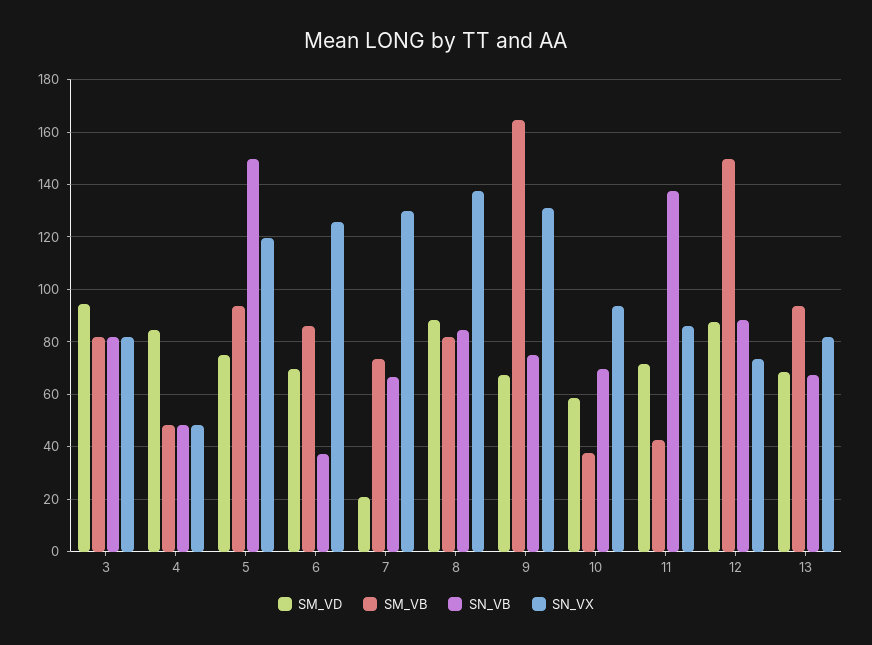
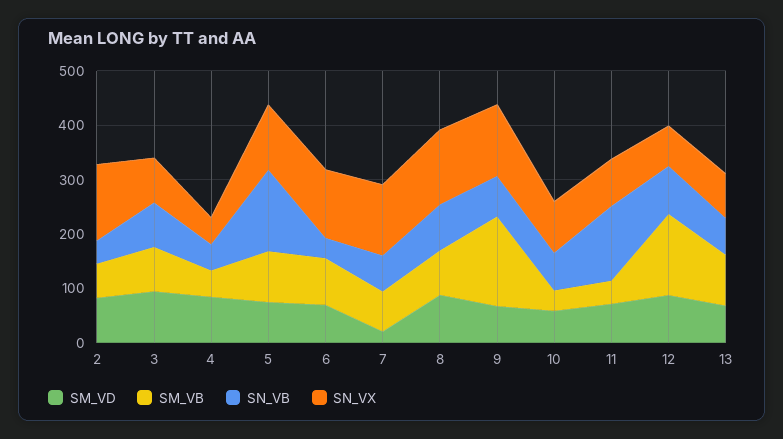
  {
    "SM_VD": {
      "3": 95,
      "4": 85,
      "5": 75,
      "6": 70,
      "7": 20,
      "8": 87.5,
      "9": 67.5,
      "10": 57.5,
      "11": 72.5,
      "12": 87.5,
-     "13": 67.5
+     "13": 67.5,
+     "2": 80
    },
    "SM_VB": {
      "3": 82.5,
      "4": 47.5,
      "5": 92.5,
      "6": 85,
      "7": 72.5,
      "8": 82.5,
      "9": 165,
      "10": 37.5,
      "11": 42.5,
      "12": 150,
-     "13": 92.5
+     "13": 92.5,
+     "2": 60
    },
    "SN_VB": {
      "3": 82.5,
      "4": 47.5,
      "5": 150,
      "6": 37.5,
      "7": 67.5,
      "8": 85,
      "9": 75,
      "10": 70,
      "11": 137.5,
      "12": 87.5,
-     "13": 67.5
+     "13": 67.5,
+     "2": 40
    },
    "SN_VX": {
      "3": 82.5,
      "4": 47.5,
      "5": 120,
      "6": 125,
      "7": 130,
      "8": 137.5,
      "9": 130,
      "10": 92.5,
      "11": 85,
      "12": 72.5,
-     "13": 82.5
+     "13": 82.5,
+     "2": 140
    }
  }

